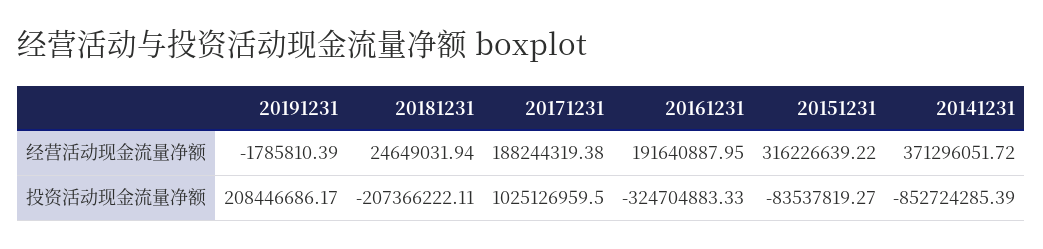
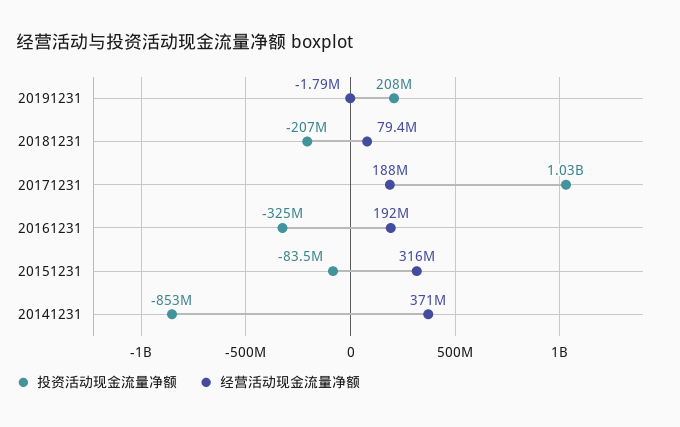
  {
    "经营活动现金流量净额": {
      "20191231": -1785810.39,
-     "20181231": 24649031.94,
+     "20181231": 79400000,
      "20171231": 188244319.38,
      "20161231": 191640887.95,
      "20151231": 316226639.22,
      "20141231": 371296051.72
    },
    "投资活动现金流量净额": {
      "20191231": 208446686.17,
      "20181231": -207366222.11,
      "20171231": 1025126959.5,
      "20161231": -324704883.33,
      "20151231": -83537819.27,
      "20141231": -852724285.39
    }
  }

